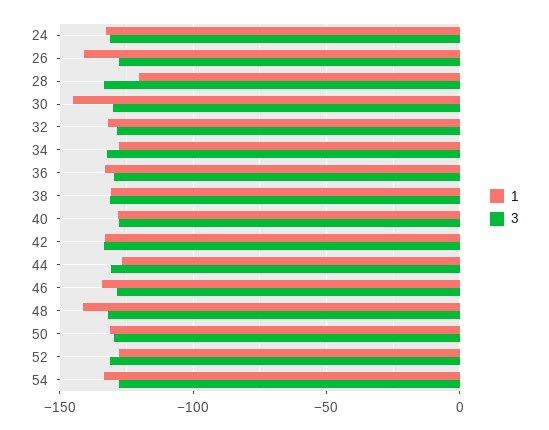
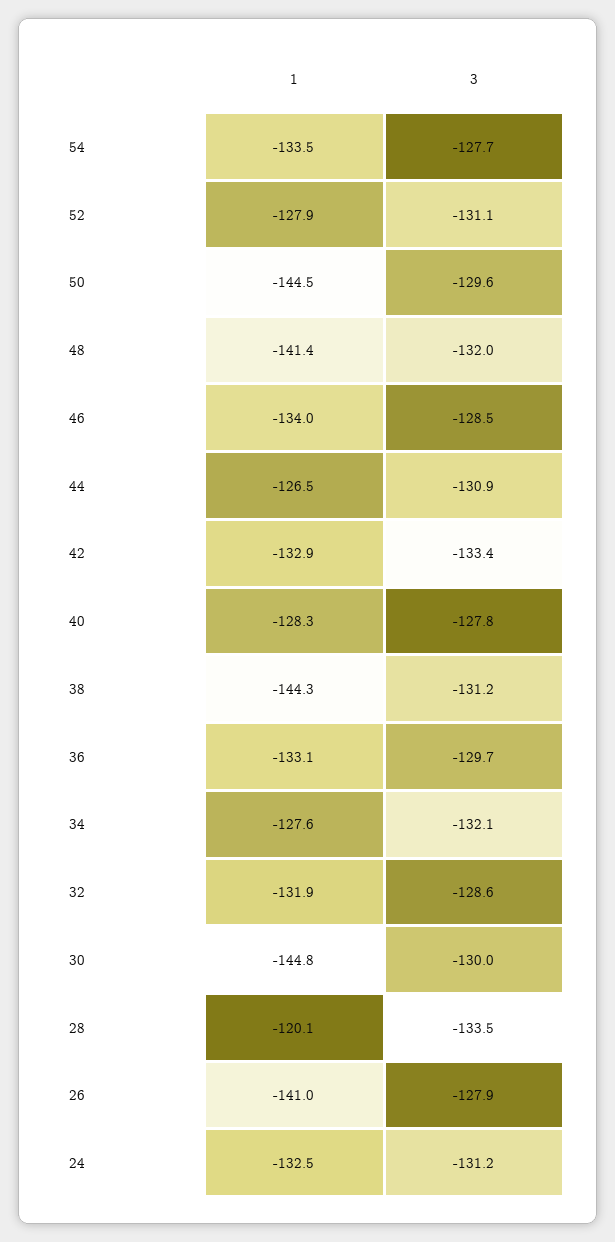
  {
    "1": {
      "24": -132.5,
      "26": -141,
      "28": -120.1,
      "30": -144.8,
      "32": -131.9,
      "34": -127.6,
      "36": -133.1,
-     "38": -130,
+     "38": -144.3,
      "40": -128.3,
      "42": -132.9,
      "44": -126.5,
      "46": -134,
      "48": -141.4,
-     "50": -130,
+     "50": -144.5,
      "52": -127.9,
      "54": -133.5
    },
    "3": {
      "24": -131.2,
      "26": -127.9,
      "28": -133.5,
      "30": -130,
      "32": -128.6,
      "34": -132.1,
      "36": -129.7,
      "38": -131.2,
      "40": -127.8,
      "42": -133.4,
      "44": -130.9,
      "46": -128.5,
      "48": -132,
      "50": -129.6,
      "52": -131.1,
      "54": -127.7
    }
  }

